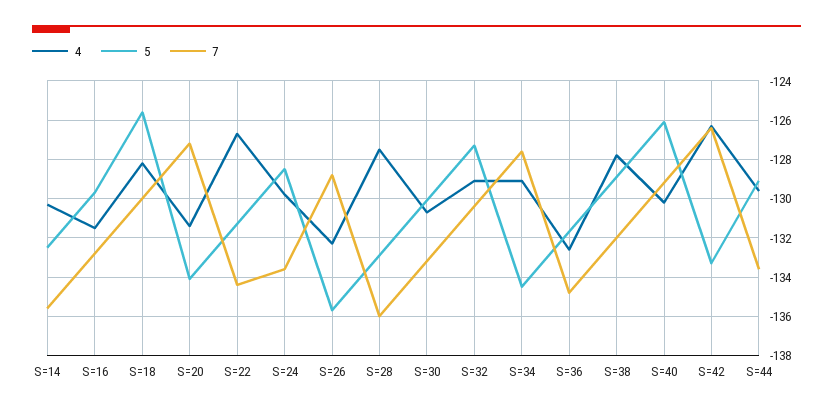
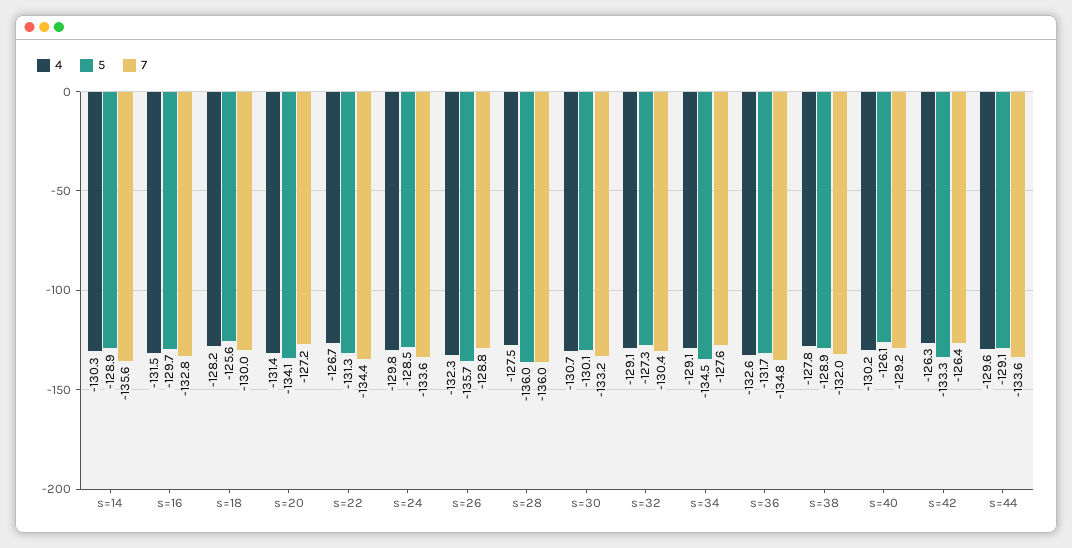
  {
    "4": {
      "S=14": -130.3,
      "S=16": -131.5,
      "S=18": -128.2,
      "S=20": -131.4,
      "S=22": -126.7,
      "S=24": -129.8,
      "S=26": -132.3,
      "S=28": -127.5,
      "S=30": -130.7,
      "S=32": -129.1,
      "S=34": -129.1,
      "S=36": -132.6,
      "S=38": -127.8,
      "S=40": -130.2,
      "S=42": -126.3,
      "S=44": -129.6
    },
    "5": {
-     "S=14": -132.5,
+     "S=14": -128.9,
      "S=16": -129.7,
      "S=18": -125.6,
      "S=20": -134.1,
      "S=22": -131.3,
      "S=24": -128.5,
      "S=26": -135.7,
-     "S=28": -133,
+     "S=28": -136,
      "S=30": -130.1,
      "S=32": -127.3,
      "S=34": -134.5,
      "S=36": -131.7,
      "S=38": -128.9,
      "S=40": -126.1,
      "S=42": -133.3,
      "S=44": -129.1
    },
    "7": {
      "S=14": -135.6,
      "S=16": -132.8,
      "S=18": -130,
      "S=20": -127.2,
      "S=22": -134.4,
      "S=24": -133.6,
      "S=26": -128.8,
      "S=28": -136,
      "S=30": -133.2,
      "S=32": -130.4,
      "S=34": -127.6,
      "S=36": -134.8,
      "S=38": -132,
      "S=40": -129.2,
      "S=42": -126.4,
      "S=44": -133.6
    }
  }

